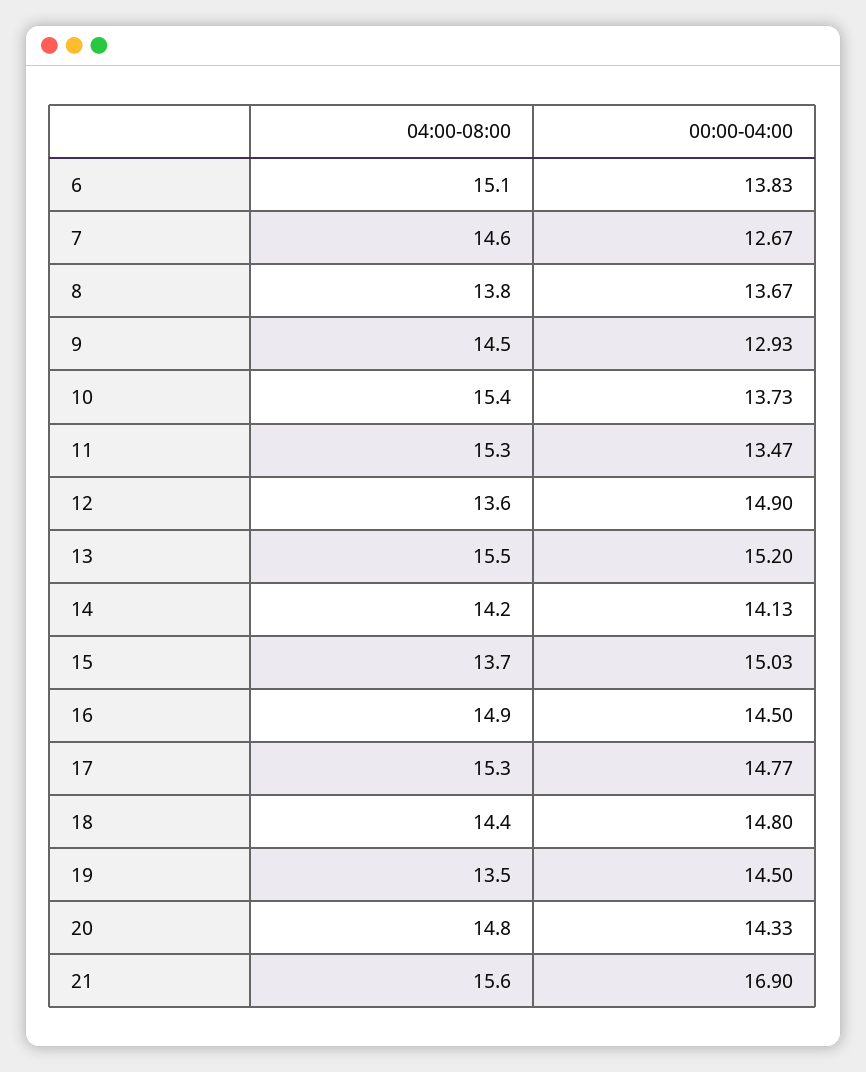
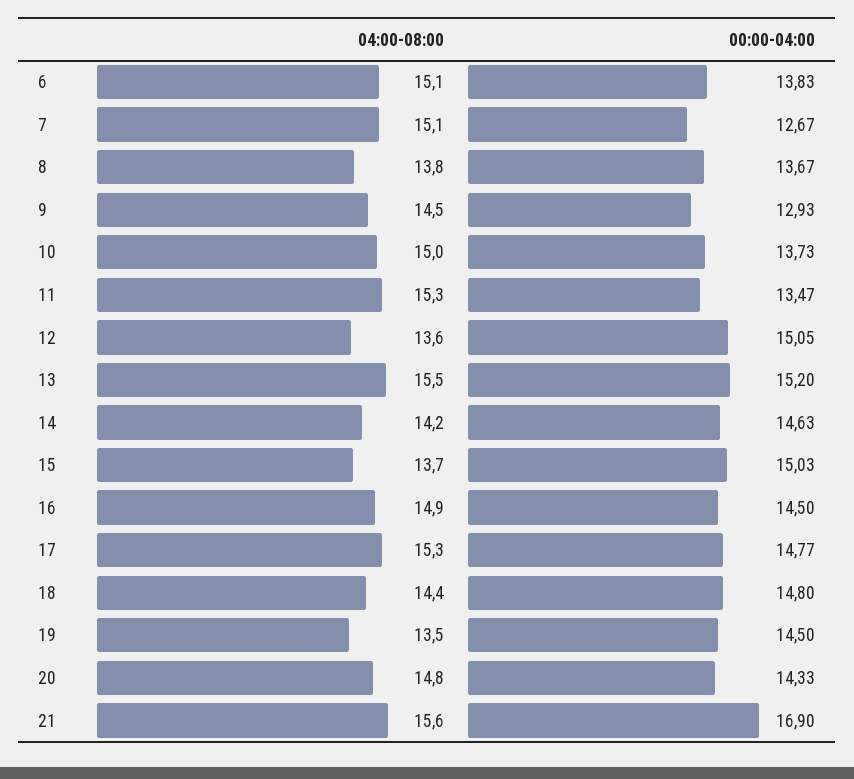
  {
    "04:00-08:00": {
      "6": 15.1,
-     "7": 14.6,
+     "7": 15.1,
      "8": 13.8,
      "9": 14.5,
-     "10": 15.4,
+     "10": 15,
      "11": 15.3,
      "12": 13.6,
      "13": 15.5,
      "14": 14.2,
      "15": 13.7,
      "16": 14.9,
      "17": 15.3,
      "18": 14.4,
      "19": 13.5,
      "20": 14.8,
      "21": 15.6
    },
    "00:00-04:00": {
      "6": 13.83,
      "7": 12.67,
      "8": 13.67,
      "9": 12.93,
      "10": 13.73,
      "11": 13.47,
-     "12": 14.9,
+     "12": 15.05,
      "13": 15.2,
-     "14": 14.13,
+     "14": 14.63,
      "15": 15.03,
      "16": 14.5,
      "17": 14.77,
      "18": 14.8,
      "19": 14.5,
      "20": 14.33,
      "21": 16.9
    }
  }

